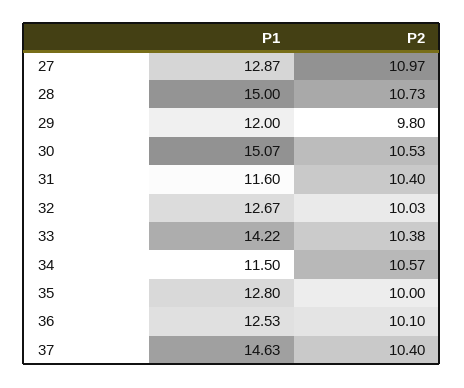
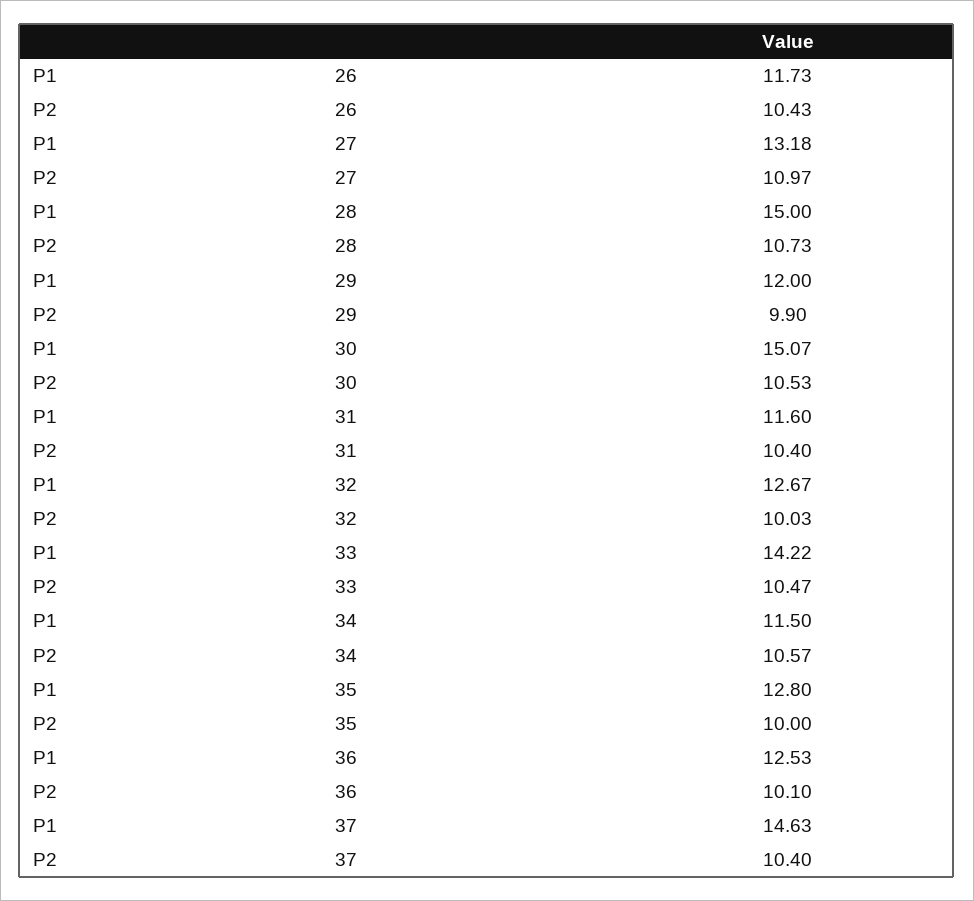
  {
    "P1": {
-     "27": 12.87,
+     "27": 13.18,
      "28": 15,
      "29": 12,
      "30": 15.07,
      "31": 11.6,
      "32": 12.67,
      "33": 14.22,
      "34": 11.5,
      "35": 12.8,
      "36": 12.53,
-     "37": 14.63
+     "37": 14.63,
+     "26": 11.73
    },
    "P2": {
      "27": 10.97,
      "28": 10.73,
-     "29": 9.8,
+     "29": 9.9,
      "30": 10.53,
      "31": 10.4,
      "32": 10.03,
-     "33": 10.38,
+     "33": 10.47,
      "34": 10.57,
      "35": 10,
      "36": 10.1,
-     "37": 10.4
+     "37": 10.4,
+     "26": 10.43
    }
  }

